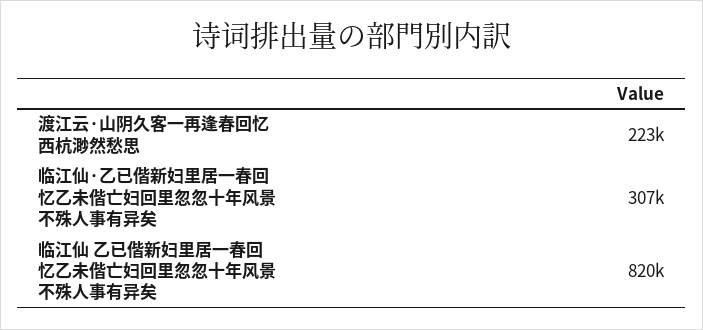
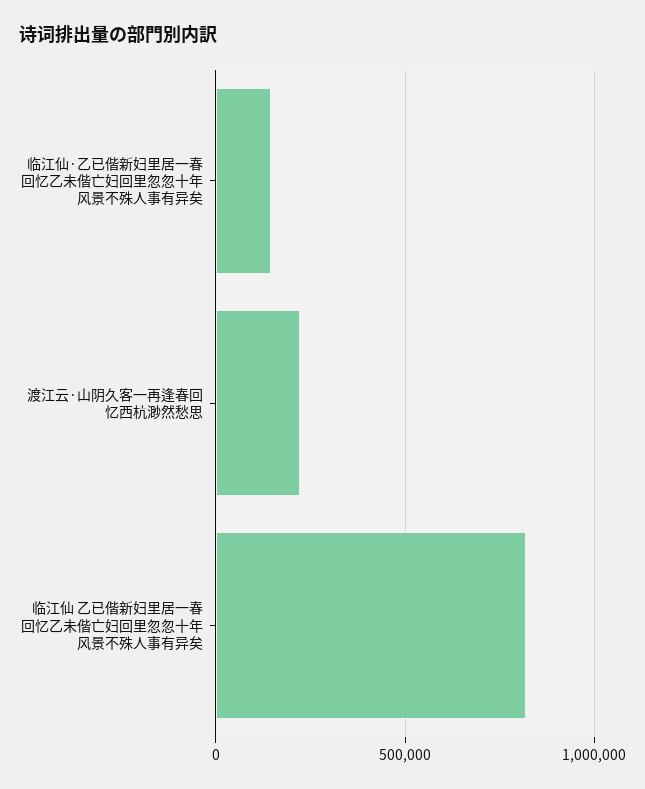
  {
    "渡江云·山阴久客一再逢春回忆西杭渺然愁思": 223000,
-   "临江仙·乙已偕新妇里居一春回忆乙未偕亡妇回里忽忽十年风景不殊人事有异矣": 307000,
+   "临江仙·乙已偕新妇里居一春回忆乙未偕亡妇回里忽忽十年风景不殊人事有异矣": 150000,
    "临江仙 乙已偕新妇里居一春回忆乙未偕亡妇回里忽忽十年风景不殊人事有异矣": 820000
  }

